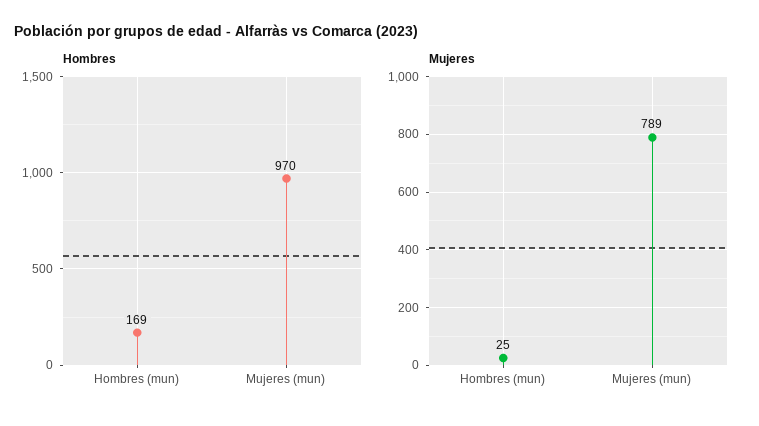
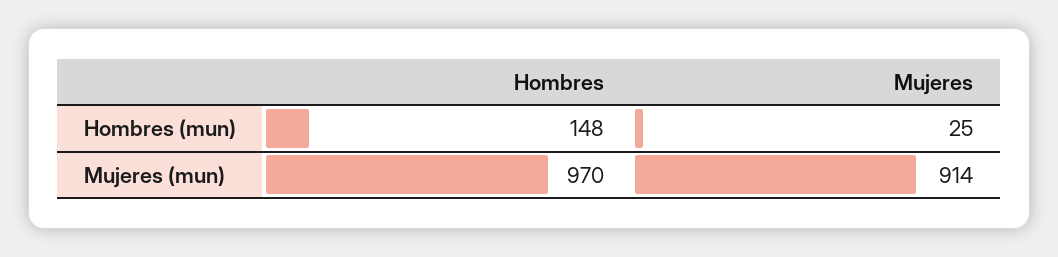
  {
    "Hombres": {
-     "Hombres (mun)": 169,
+     "Hombres (mun)": 148,
      "Mujeres (mun)": 970
    },
    "Mujeres": {
      "Hombres (mun)": 25,
-     "Mujeres (mun)": 789
+     "Mujeres (mun)": 914
    }
  }

